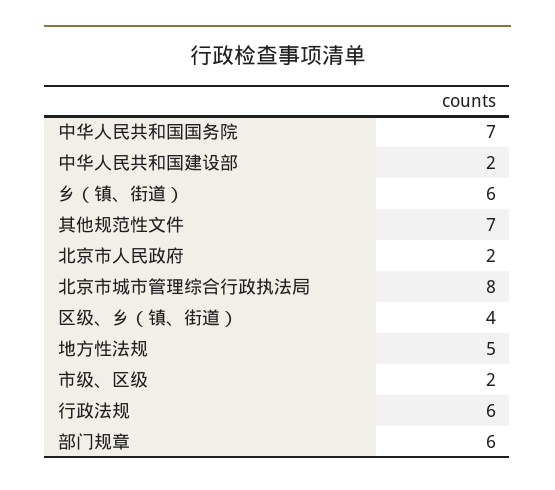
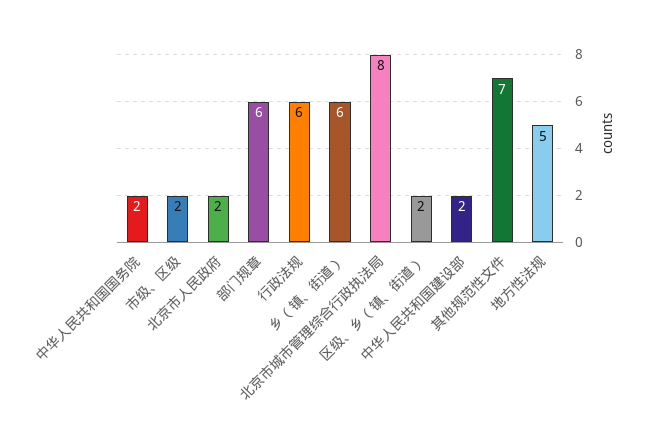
  {
-   "中华人民共和国国务院": 7,
+   "中华人民共和国国务院": 2,
    "中华人民共和国建设部": 2,
    "乡（镇、街道）": 6,
    "其他规范性文件": 7,
    "北京市人民政府": 2,
    "北京市城市管理综合行政执法局": 8,
-   "区级、乡（镇、街道）": 4,
+   "区级、乡（镇、街道）": 2,
    "地方性法规": 5,
    "市级、区级": 2,
    "行政法规": 6,
    "部门规章": 6
  }

